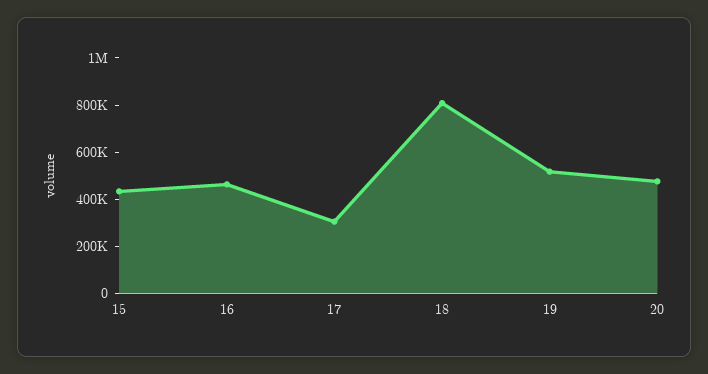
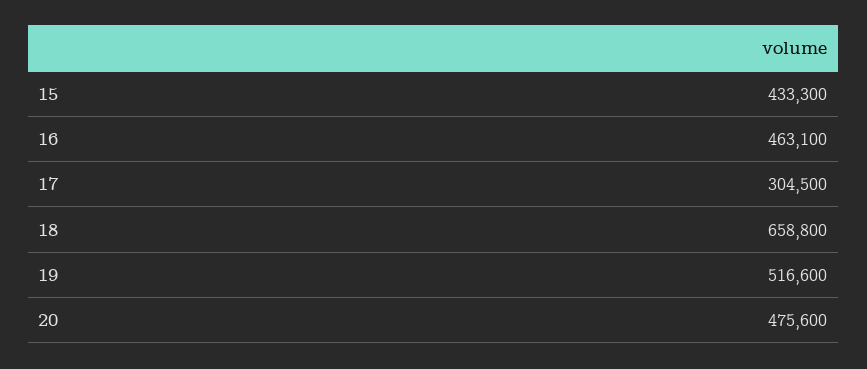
  {
    "15": 433300,
    "16": 463100,
    "17": 304500,
-   "18": 800000,
+   "18": 658800,
    "19": 516600,
    "20": 475600
  }

